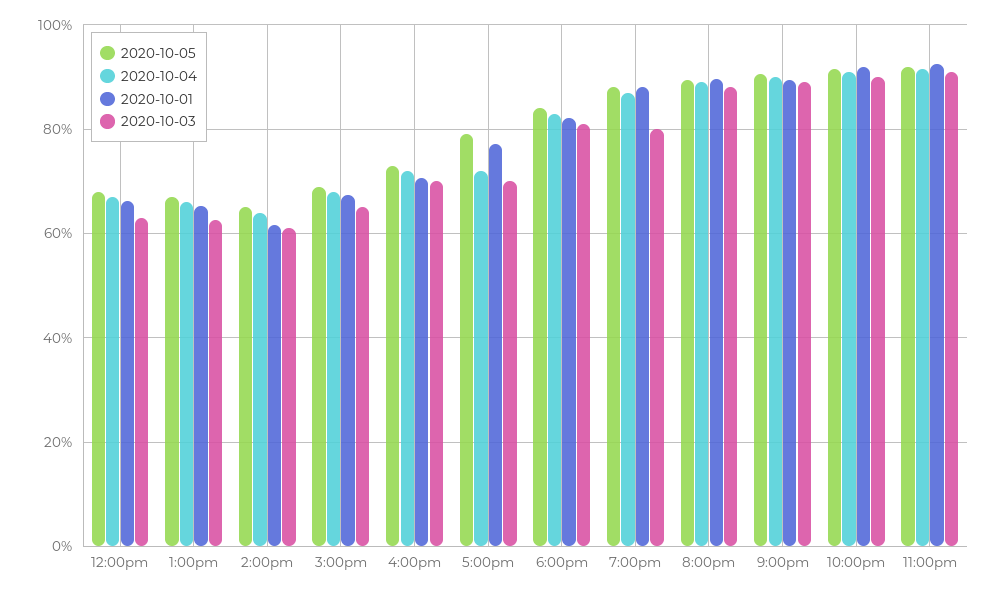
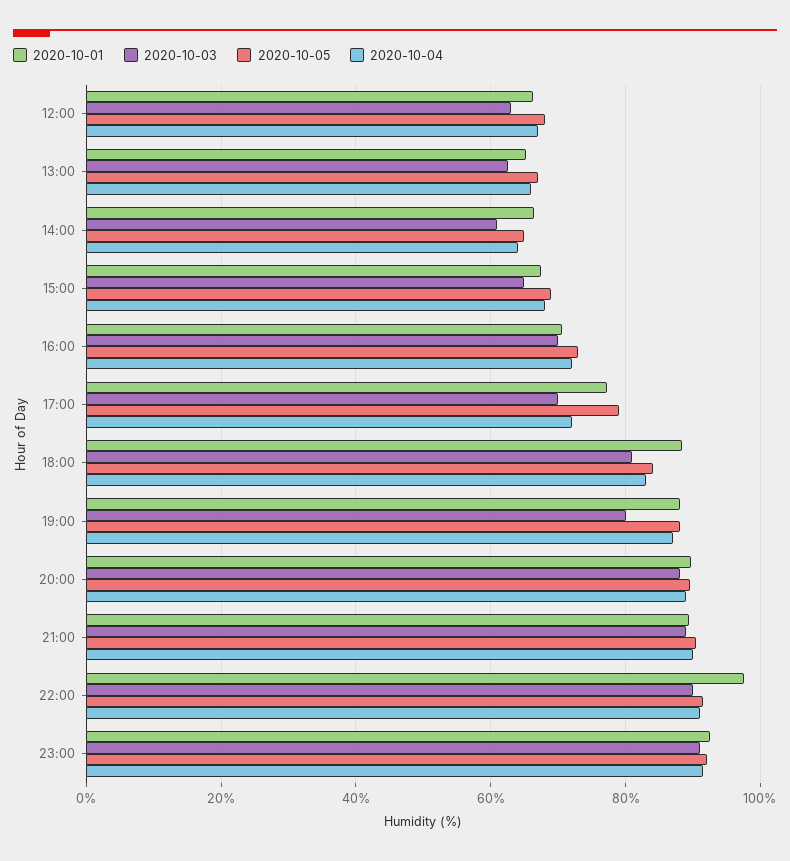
  {
    "2020-10-05": {
      "12:00pm": 68,
      "1:00pm": 68,
      "2:00pm": 66,
      "3:00pm": 70,
      "4:00pm": 74,
      "5:00pm": 80,
      "6:00pm": 84,
      "7:00pm": 88,
      "8:00pm": 90,
      "9:00pm": 90,
      "10:00pm": 92,
      "11:00pm": 92
    },
    "2020-10-04": {
      "12:00pm": 68,
      "1:00pm": 66,
      "2:00pm": 64,
      "3:00pm": 68,
      "4:00pm": 72,
      "5:00pm": 72,
      "6:00pm": 84,
      "7:00pm": 88,
      "8:00pm": 90,
      "9:00pm": 90,
      "10:00pm": 92,
      "11:00pm": 92
    },
    "2020-10-01": {
      "12:00pm": 66,
      "1:00pm": 66,
-     "2:00pm": 62,
+     "2:00pm": 66,
      "3:00pm": 68,
      "4:00pm": 70,
      "5:00pm": 78,
-     "6:00pm": 82,
+     "6:00pm": 88,
      "7:00pm": 88,
      "8:00pm": 90,
      "9:00pm": 90,
-     "10:00pm": 92,
+     "10:00pm": 98,
      "11:00pm": 92
    },
    "2020-10-03": {
      "12:00pm": 64,
      "1:00pm": 62,
      "2:00pm": 62,
      "3:00pm": 66,
      "4:00pm": 70,
      "5:00pm": 70,
      "6:00pm": 82,
      "7:00pm": 80,
      "8:00pm": 88,
      "9:00pm": 90,
      "10:00pm": 90,
      "11:00pm": 92
    }
  }

